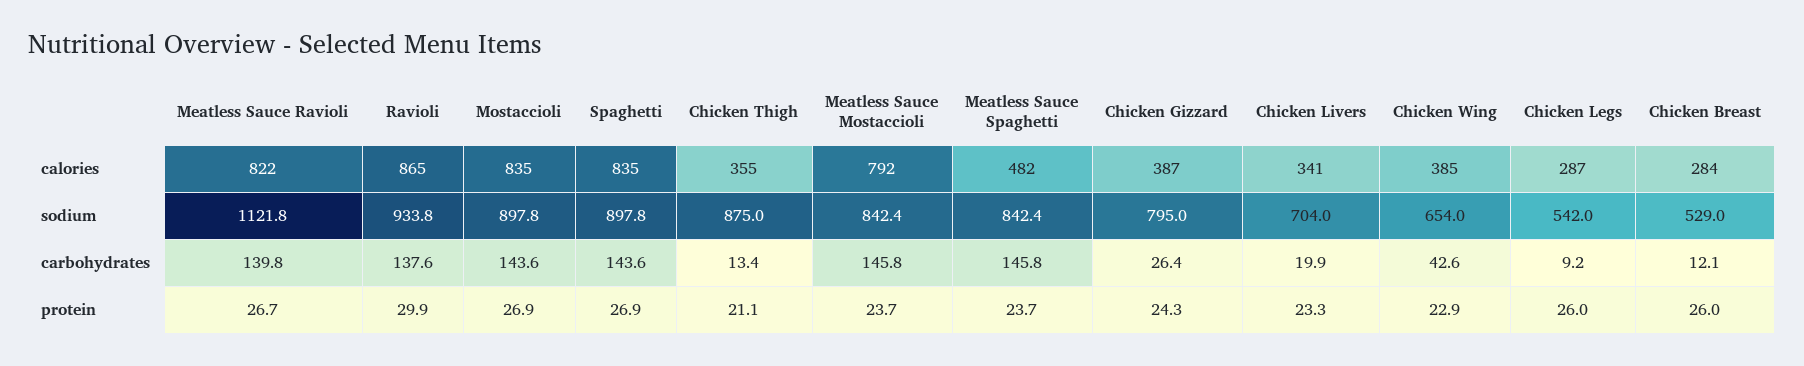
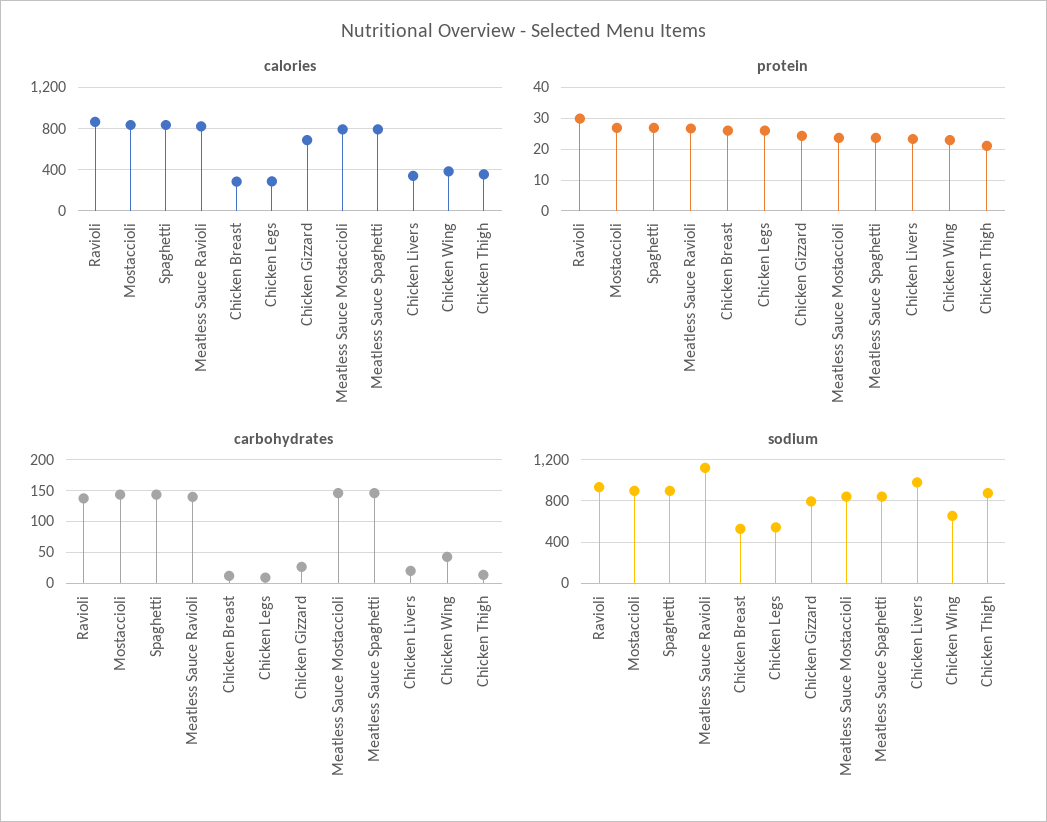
  {
    "calories": {
      "Meatless Sauce Ravioli": 822,
      "Ravioli": 865,
      "Mostaccioli": 835,
      "Spaghetti": 835,
      "Chicken Thigh": 355,
      "Meatless Sauce Mostaccioli": 792,
-     "Meatless Sauce Spaghetti": 482,
+     "Meatless Sauce Spaghetti": 800,
-     "Chicken Gizzard": 387,
+     "Chicken Gizzard": 700,
      "Chicken Livers": 341,
      "Chicken Wing": 385,
      "Chicken Legs": 287,
      "Chicken Breast": 284
    },
    "sodium": {
      "Meatless Sauce Ravioli": 1121.8,
      "Ravioli": 933.8,
      "Mostaccioli": 897.8,
      "Spaghetti": 897.8,
      "Chicken Thigh": 875,
      "Meatless Sauce Mostaccioli": 842.4,
      "Meatless Sauce Spaghetti": 842.4,
      "Chicken Gizzard": 795,
-     "Chicken Livers": 704,
+     "Chicken Livers": 1000,
      "Chicken Wing": 654,
      "Chicken Legs": 542,
      "Chicken Breast": 529
    },
    "carbohydrates": {
      "Meatless Sauce Ravioli": 139.8,
      "Ravioli": 137.6,
      "Mostaccioli": 143.6,
      "Spaghetti": 143.6,
      "Chicken Thigh": 13.4,
      "Meatless Sauce Mostaccioli": 145.8,
      "Meatless Sauce Spaghetti": 145.8,
      "Chicken Gizzard": 26.4,
      "Chicken Livers": 19.9,
      "Chicken Wing": 42.6,
      "Chicken Legs": 9.2,
      "Chicken Breast": 12.1
    },
    "protein": {
      "Meatless Sauce Ravioli": 26.7,
      "Ravioli": 29.9,
      "Mostaccioli": 26.9,
      "Spaghetti": 26.9,
      "Chicken Thigh": 21.1,
      "Meatless Sauce Mostaccioli": 23.7,
      "Meatless Sauce Spaghetti": 23.7,
      "Chicken Gizzard": 24.3,
      "Chicken Livers": 23.3,
      "Chicken Wing": 22.9,
      "Chicken Legs": 26,
      "Chicken Breast": 26
    }
  }

